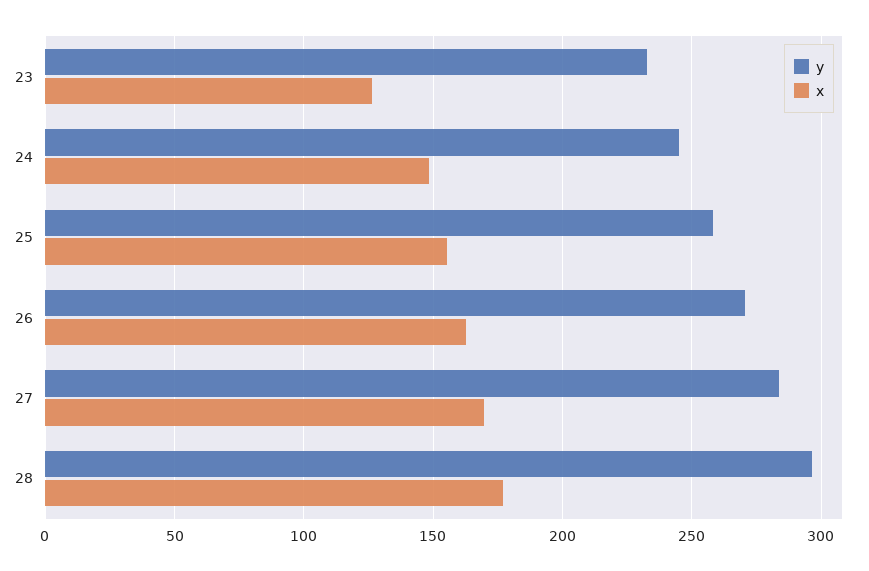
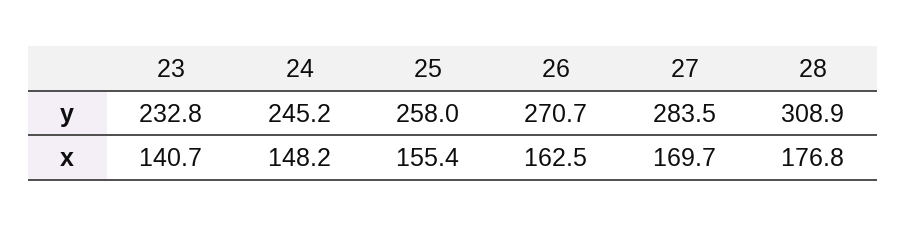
  {
    "y": {
      "23": 232.8,
      "24": 245.2,
      "25": 258,
      "26": 270.7,
      "27": 283.5,
-     "28": 295
+     "28": 308.9
    },
    "x": {
-     "23": 125,
+     "23": 140.7,
      "24": 148.2,
      "25": 155.4,
      "26": 162.5,
      "27": 169.7,
      "28": 176.8
    }
  }

